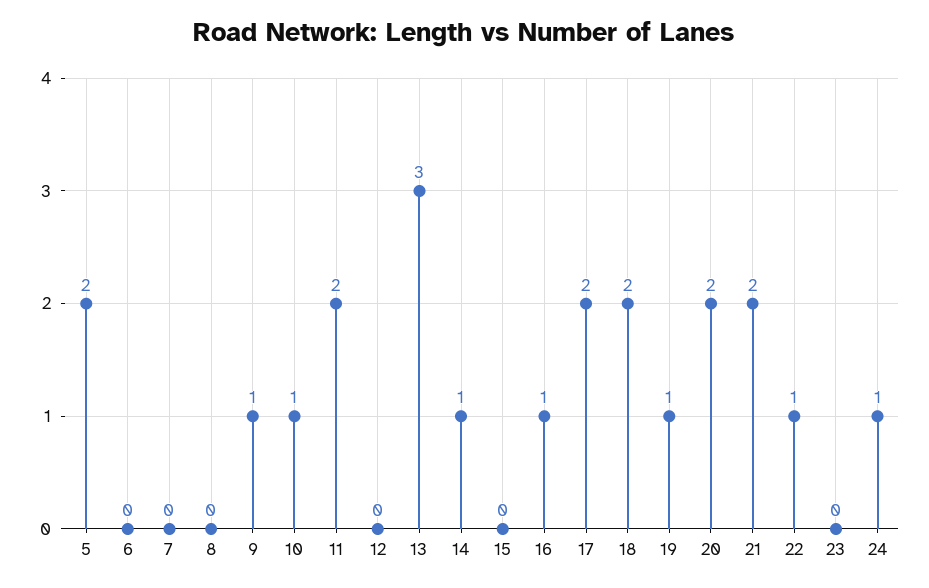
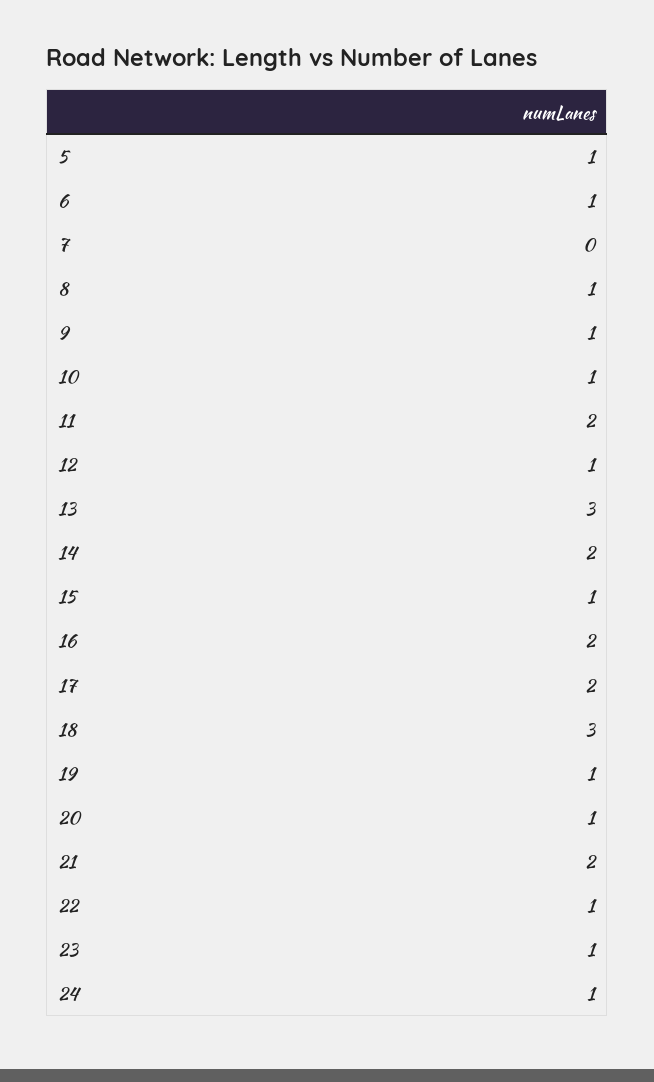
  {
-   "5": 2,
+   "5": 1,
-   "6": 0,
+   "6": 1,
    "7": 0,
-   "8": 0,
+   "8": 1,
    "9": 1,
    "10": 1,
    "11": 2,
-   "12": 0,
+   "12": 1,
    "13": 3,
-   "14": 1,
+   "14": 2,
-   "15": 0,
+   "15": 1,
-   "16": 1,
+   "16": 2,
    "17": 2,
-   "18": 2,
+   "18": 3,
    "19": 1,
-   "20": 2,
+   "20": 1,
    "21": 2,
    "22": 1,
-   "23": 0,
+   "23": 1,
    "24": 1
  }

